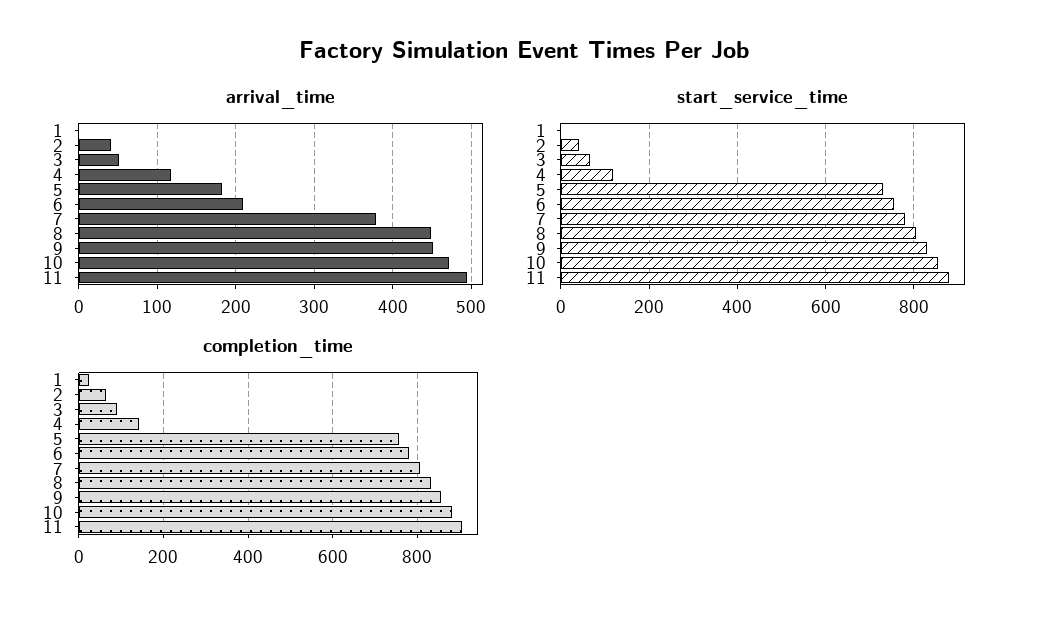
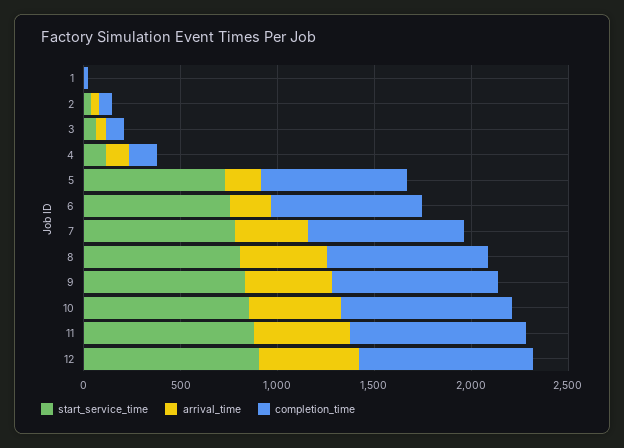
  {
    "arrival_time": {
      "1": 0,
      "2": 40,
      "3": 50,
      "4": 120,
      "5": 180,
      "6": 210,
      "7": 380,
      "8": 450,
      "9": 450,
      "10": 470,
-     "11": 490
+     "11": 490,
+     "12": 500
    },
    "start_service_time": {
      "1": 0,
      "2": 40,
      "3": 60,
      "4": 120,
      "5": 740,
      "6": 760,
      "7": 780,
      "8": 800,
      "9": 840,
      "10": 860,
-     "11": 880
+     "11": 880,
+     "12": 900
    },
    "completion_time": {
      "1": 20,
      "2": 60,
      "3": 100,
      "4": 140,
      "5": 760,
      "6": 780,
      "7": 800,
      "8": 840,
      "9": 860,
      "10": 880,
-     "11": 900
+     "11": 900,
+     "12": 900
    }
  }

